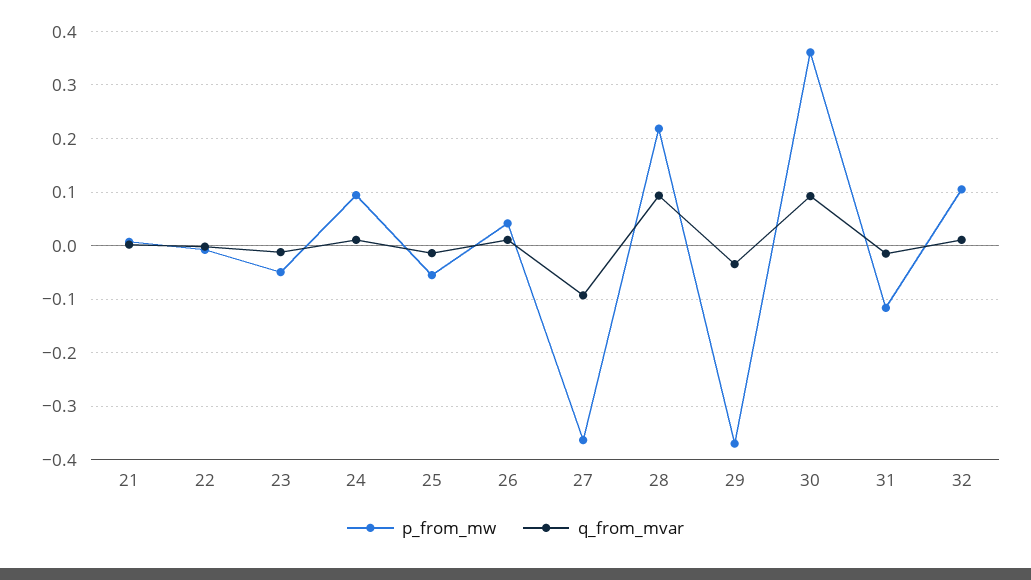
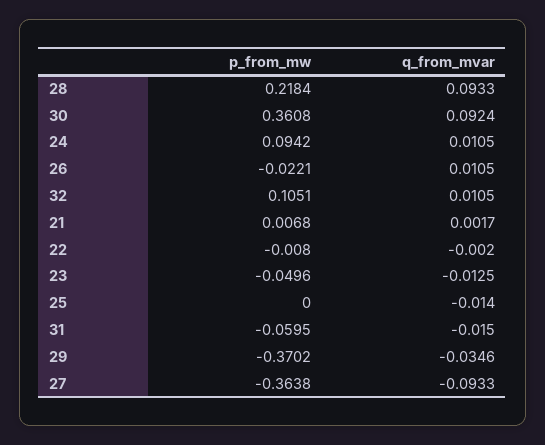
  {
    "p_from_mw": {
      "21": 0.0068,
      "22": -0.008,
      "23": -0.0496,
      "24": 0.0942,
-     "25": -0.06,
+     "25": 0,
-     "26": 0.04,
+     "26": -0.0221,
      "27": -0.3638,
      "28": 0.2184,
      "29": -0.3702,
      "30": 0.3608,
-     "31": -0.12,
+     "31": -0.0595,
      "32": 0.1051
    },
    "q_from_mvar": {
      "21": 0.0017,
      "22": -0.002,
      "23": -0.0125,
      "24": 0.0105,
      "25": -0.014,
      "26": 0.0105,
      "27": -0.0933,
      "28": 0.0933,
      "29": -0.0346,
      "30": 0.0924,
      "31": -0.015,
      "32": 0.0105
    }
  }

